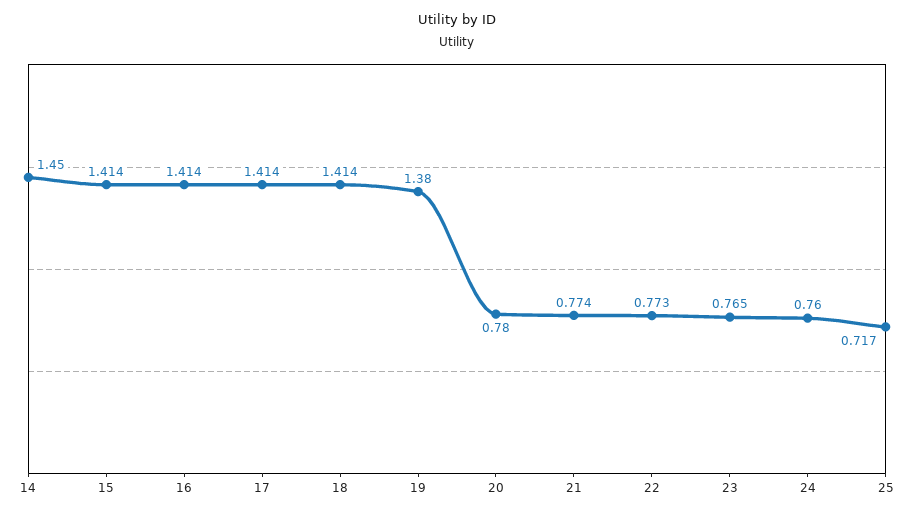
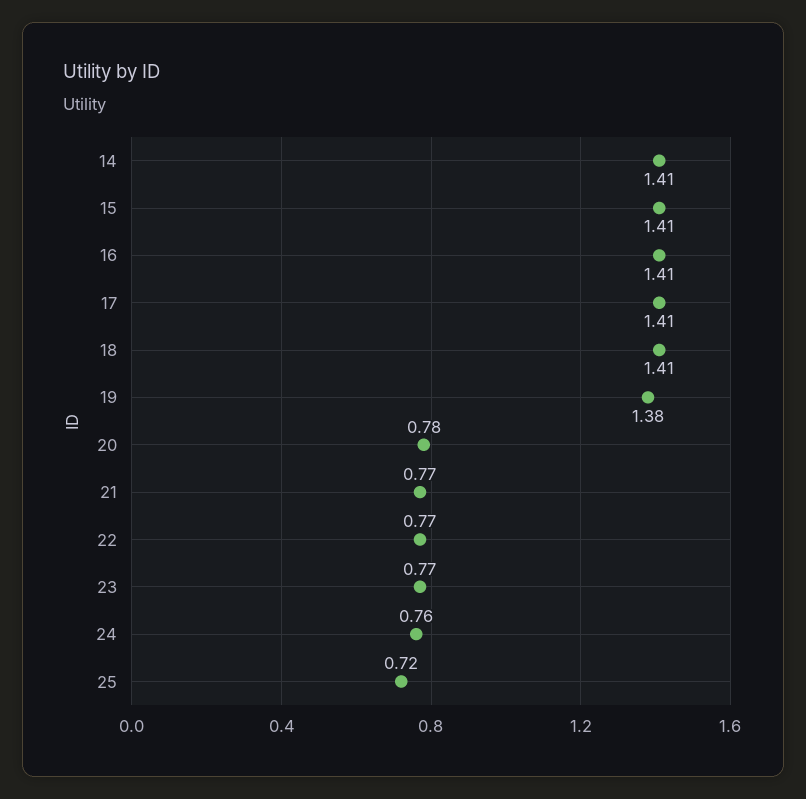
  {
-   "14": 1.45,
+   "14": 1.41,
    "15": 1.414,
    "16": 1.414,
    "17": 1.414,
    "18": 1.414,
    "19": 1.38,
    "20": 0.78,
    "21": 0.774,
    "22": 0.773,
    "23": 0.765,
    "24": 0.76,
    "25": 0.717
  }

